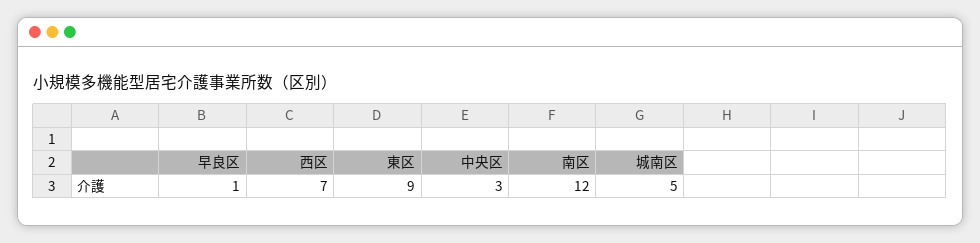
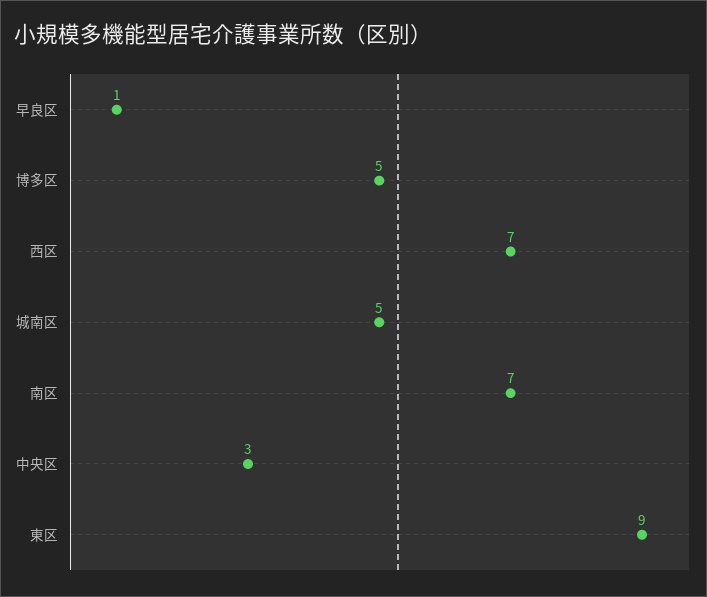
  {
    "早良区": 1,
    "西区": 7,
    "東区": 9,
    "中央区": 3,
-   "南区": 12,
+   "南区": 7,
-   "城南区": 5
+   "城南区": 5,
+   "博多区": 5
  }

